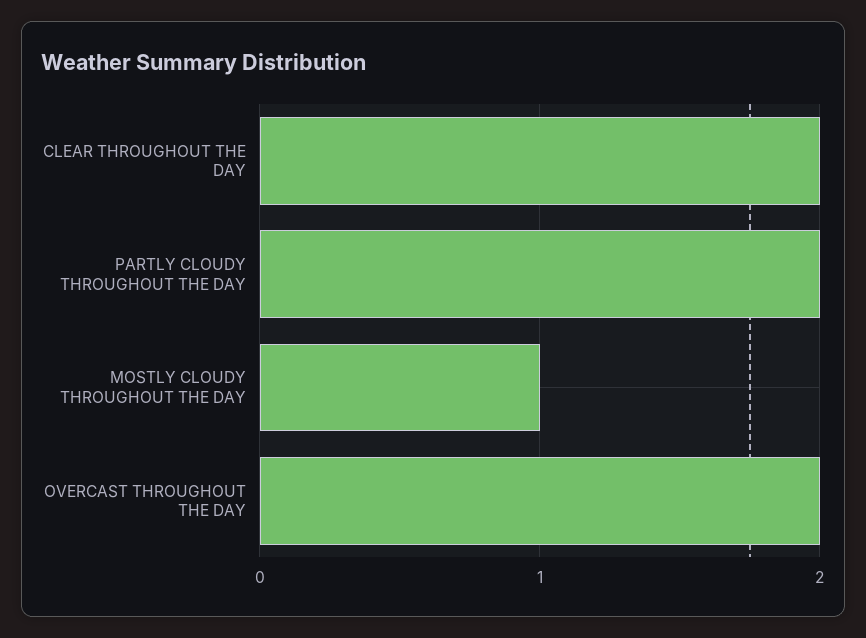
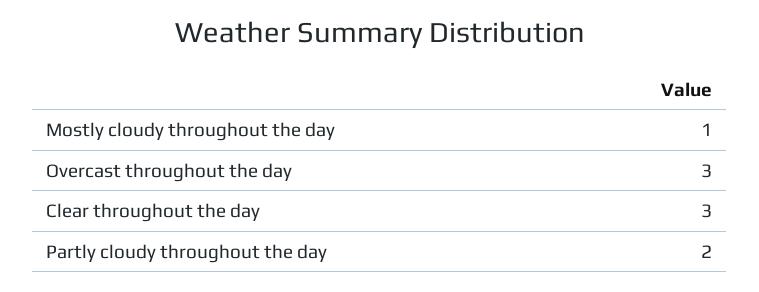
  {
-   "CLEAR THROUGHOUT THE DAY": 2,
+   "CLEAR THROUGHOUT THE DAY": 3,
    "PARTLY CLOUDY THROUGHOUT THE DAY": 2,
    "MOSTLY CLOUDY THROUGHOUT THE DAY": 1,
-   "OVERCAST THROUGHOUT THE DAY": 2
+   "OVERCAST THROUGHOUT THE DAY": 3
  }

